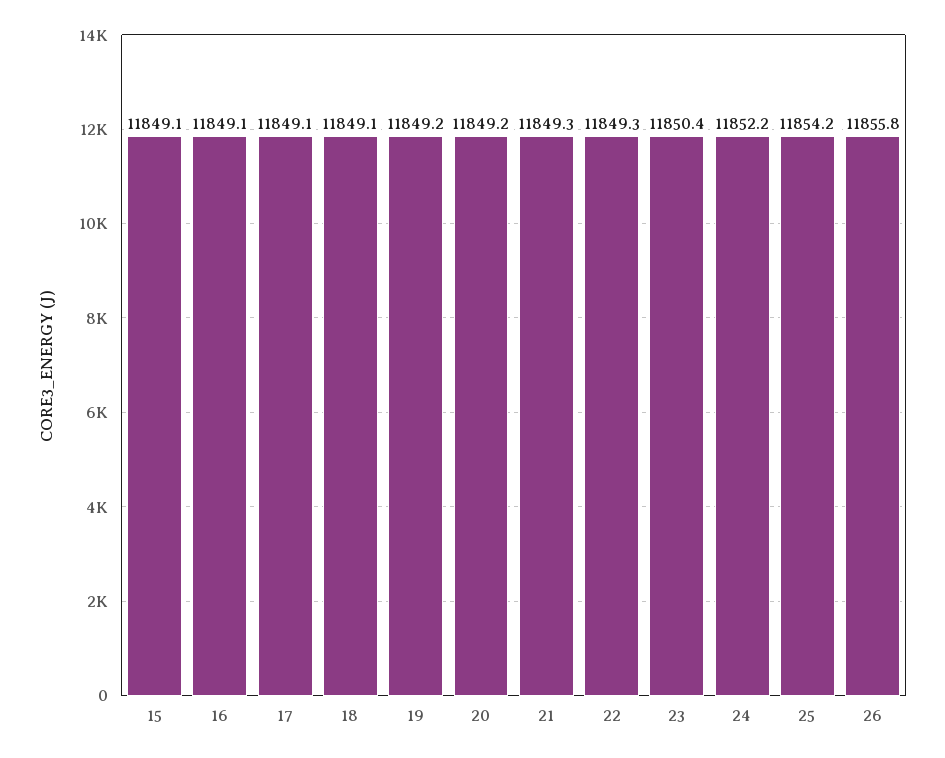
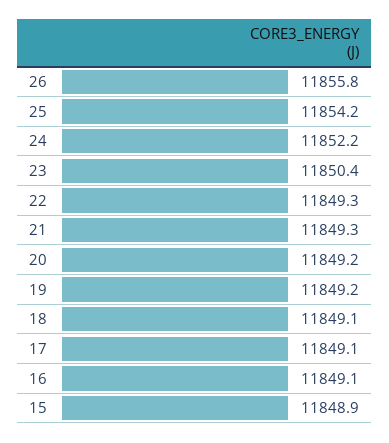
  {
-   "15": 11849.1,
+   "15": 11848.9,
    "16": 11849.1,
    "17": 11849.1,
    "18": 11849.1,
    "19": 11849.2,
    "20": 11849.2,
    "21": 11849.3,
    "22": 11849.3,
    "23": 11850.4,
    "24": 11852.2,
    "25": 11854.2,
    "26": 11855.8
  }

